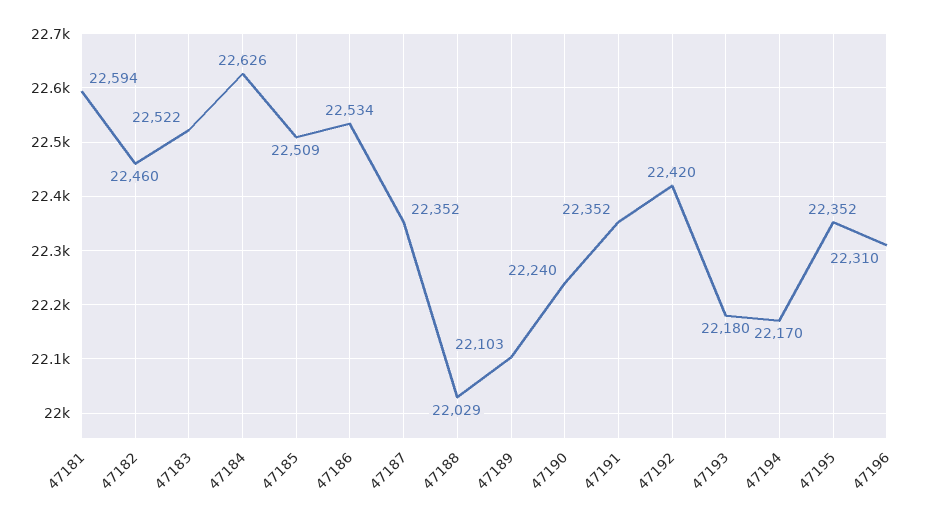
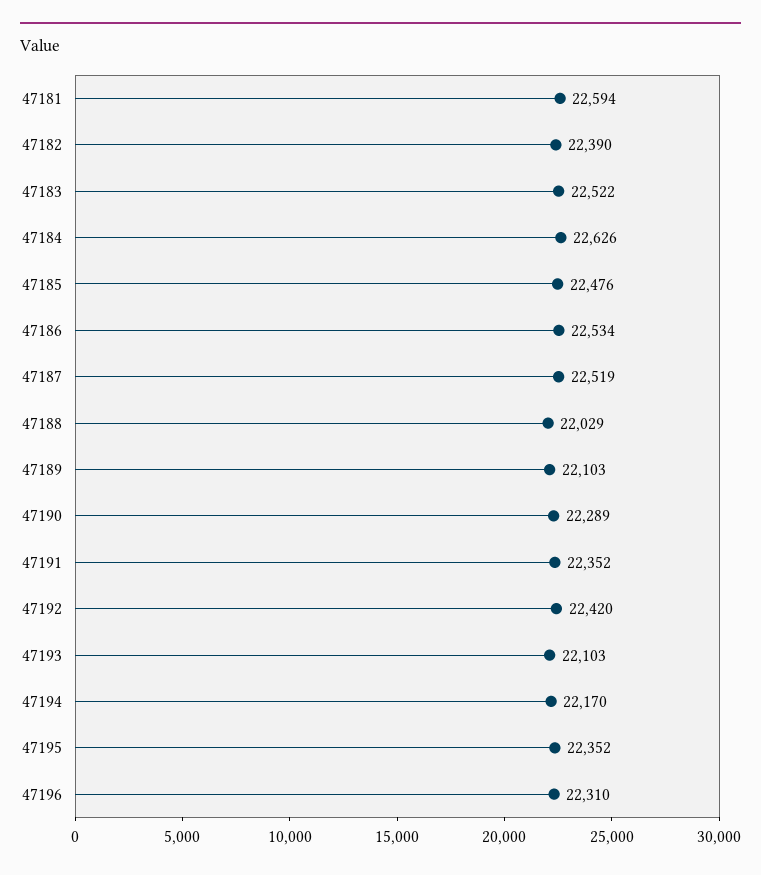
  {
    "47181": 22594,
-   "47182": 22460,
+   "47182": 22390,
    "47183": 22522,
    "47184": 22626,
-   "47185": 22509,
+   "47185": 22476,
    "47186": 22534,
-   "47187": 22352,
+   "47187": 22519,
    "47188": 22029,
    "47189": 22103,
-   "47190": 22240,
+   "47190": 22289,
    "47191": 22352,
    "47192": 22420,
-   "47193": 22180,
+   "47193": 22103,
    "47194": 22170,
    "47195": 22352,
    "47196": 22310
  }

